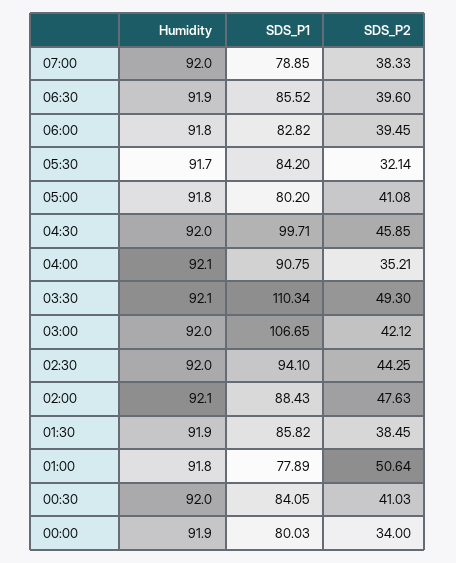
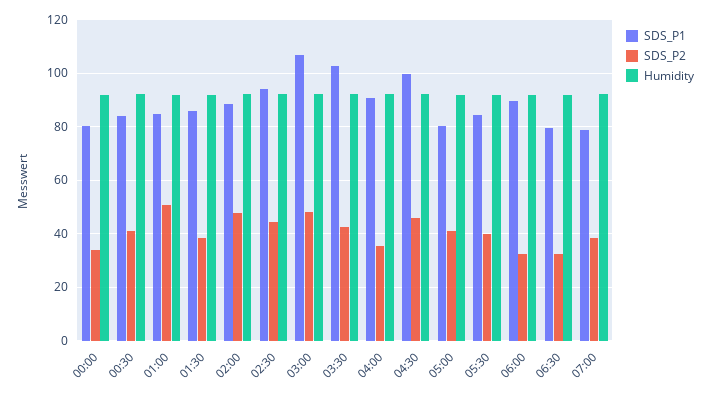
  {
    "Humidity": {
      "07:00": 92,
      "06:30": 91.9,
      "06:00": 91.8,
      "05:30": 91.7,
      "05:00": 91.8,
      "04:30": 92,
      "04:00": 92.1,
      "03:30": 92.1,
      "03:00": 92,
      "02:30": 92,
      "02:00": 92.1,
      "01:30": 91.9,
      "01:00": 91.8,
      "00:30": 92,
      "00:00": 91.9
    },
    "SDS_P1": {
      "07:00": 78.85,
-     "06:30": 85.52,
+     "06:30": 80,
-     "06:00": 82.82,
+     "06:00": 90,
      "05:30": 84.2,
      "05:00": 80.2,
      "04:30": 99.71,
      "04:00": 90.75,
-     "03:30": 110.34,
+     "03:30": 102.5,
      "03:00": 106.65,
      "02:30": 94.1,
      "02:00": 88.43,
      "01:30": 85.82,
-     "01:00": 77.89,
+     "01:00": 85,
      "00:30": 84.05,
      "00:00": 80.03
    },
    "SDS_P2": {
      "07:00": 38.33,
-     "06:30": 39.6,
+     "06:30": 32.5,
-     "06:00": 39.45,
+     "06:00": 32.5,
-     "05:30": 32.14,
+     "05:30": 40,
      "05:00": 41.08,
      "04:30": 45.85,
      "04:00": 35.21,
-     "03:30": 49.3,
+     "03:30": 42.5,
-     "03:00": 42.12,
+     "03:00": 47.5,
      "02:30": 44.25,
      "02:00": 47.63,
      "01:30": 38.45,
      "01:00": 50.64,
      "00:30": 41.03,
      "00:00": 34
    }
  }

